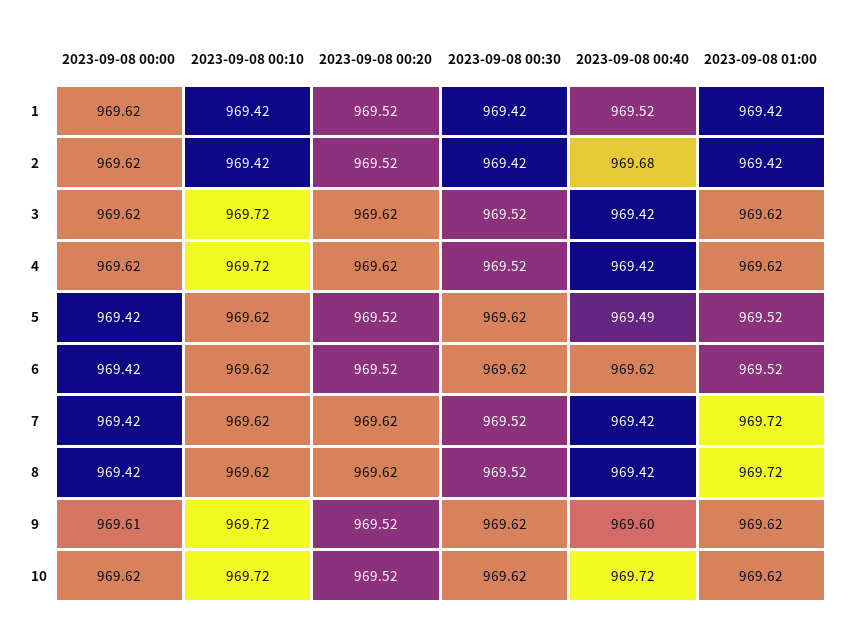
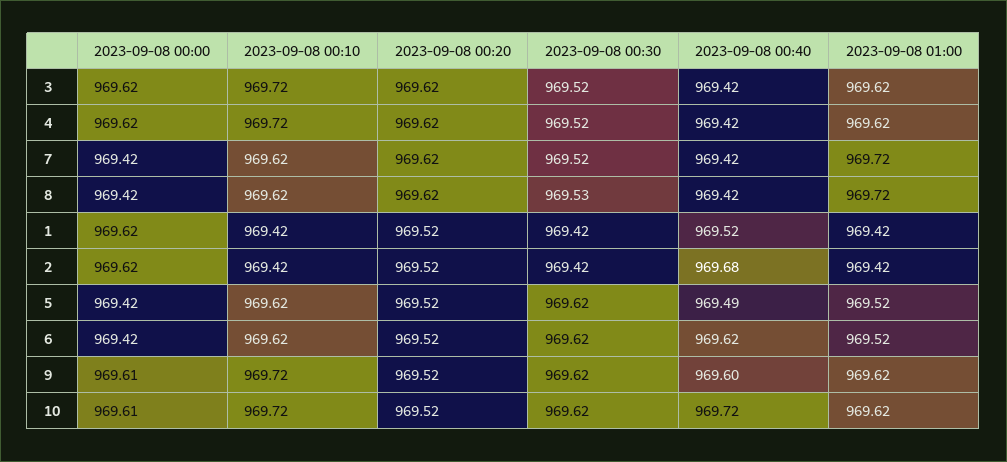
  {
    "2023-09-08 00:00": {
      "1": 969.62,
      "2": 969.62,
      "3": 969.62,
      "4": 969.62,
      "5": 969.42,
      "6": 969.42,
      "7": 969.42,
      "8": 969.42,
      "9": 969.61,
-     "10": 969.62
+     "10": 969.61
    },
    "2023-09-08 00:10": {
      "1": 969.42,
      "2": 969.42,
      "3": 969.72,
      "4": 969.72,
      "5": 969.62,
      "6": 969.62,
      "7": 969.62,
      "8": 969.62,
      "9": 969.72,
      "10": 969.72
    },
    "2023-09-08 00:20": {
      "1": 969.52,
      "2": 969.52,
      "3": 969.62,
      "4": 969.62,
      "5": 969.52,
      "6": 969.52,
      "7": 969.62,
      "8": 969.62,
      "9": 969.52,
      "10": 969.52
    },
    "2023-09-08 00:30": {
      "1": 969.42,
      "2": 969.42,
      "3": 969.52,
      "4": 969.52,
      "5": 969.62,
      "6": 969.62,
      "7": 969.52,
-     "8": 969.52,
+     "8": 969.53,
      "9": 969.62,
      "10": 969.62
    },
    "2023-09-08 00:40": {
      "1": 969.52,
      "2": 969.68,
      "3": 969.42,
      "4": 969.42,
      "5": 969.49,
      "6": 969.62,
      "7": 969.42,
      "8": 969.42,
      "9": 969.6,
      "10": 969.72
    },
    "2023-09-08 01:00": {
      "1": 969.42,
      "2": 969.42,
      "3": 969.62,
      "4": 969.62,
      "5": 969.52,
      "6": 969.52,
      "7": 969.72,
      "8": 969.72,
      "9": 969.62,
      "10": 969.62
    }
  }

